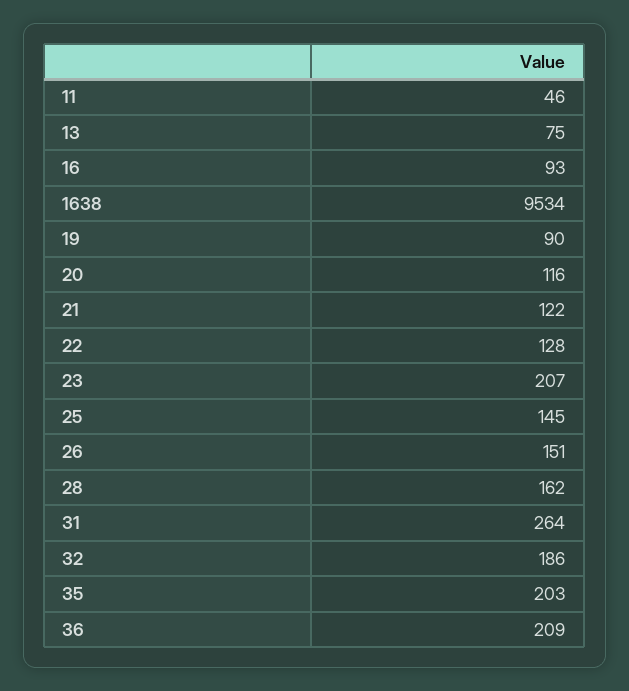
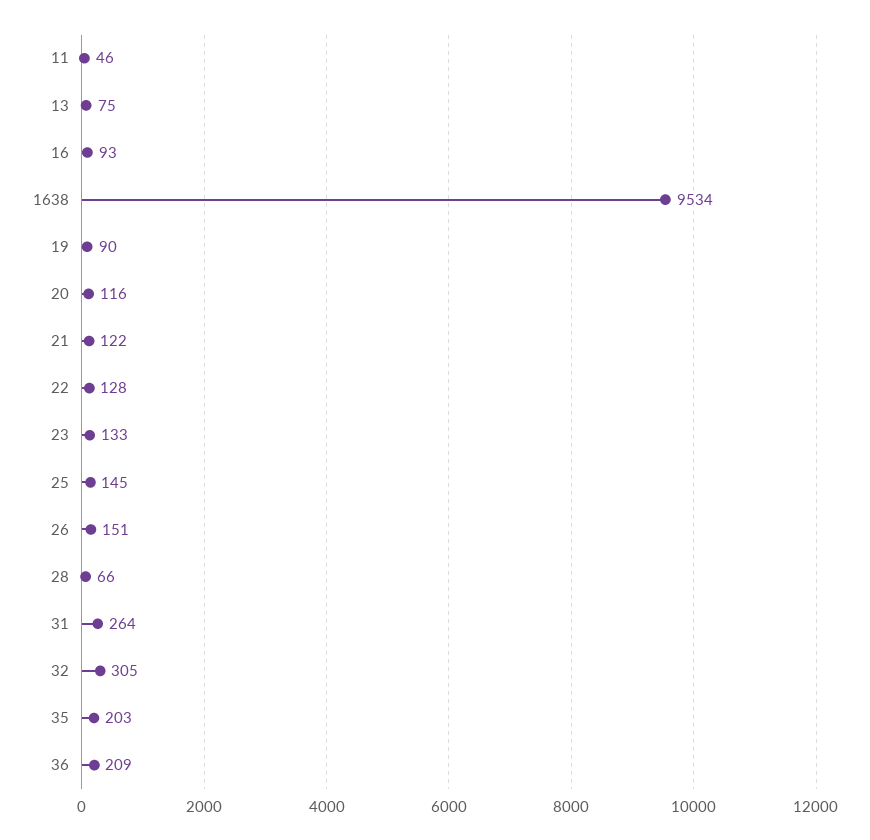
  {
    "11": 46,
    "13": 75,
    "16": 93,
    "1638": 9534,
    "19": 90,
    "20": 116,
    "21": 122,
    "22": 128,
-   "23": 207,
+   "23": 133,
    "25": 145,
    "26": 151,
-   "28": 162,
+   "28": 66,
    "31": 264,
-   "32": 186,
+   "32": 305,
    "35": 203,
    "36": 209
  }

